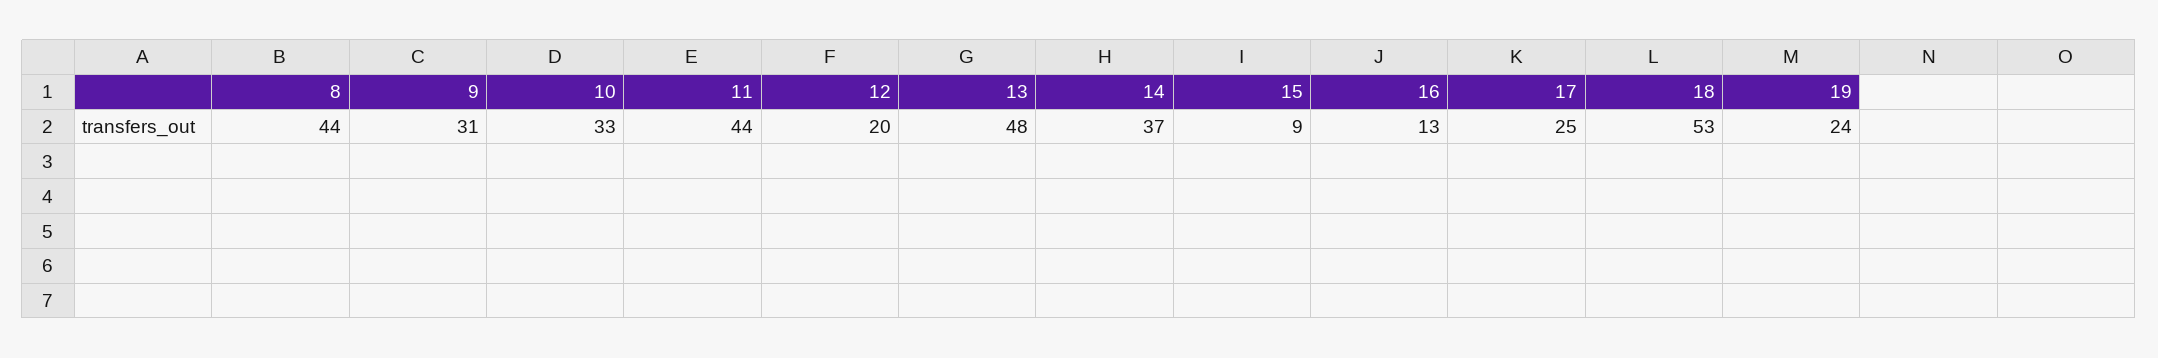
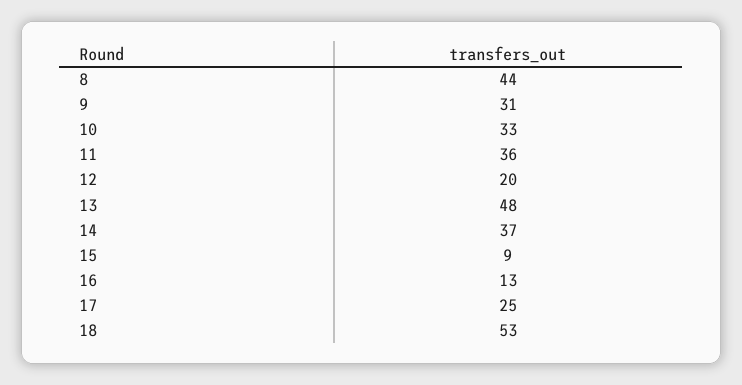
  {
    "8": 44,
    "9": 31,
    "10": 33,
-   "11": 44,
+   "11": 36,
    "12": 20,
    "13": 48,
    "14": 37,
    "15": 9,
    "16": 13,
    "17": 25,
-   "18": 53,
+   "18": 53
-   "19": 24
  }

